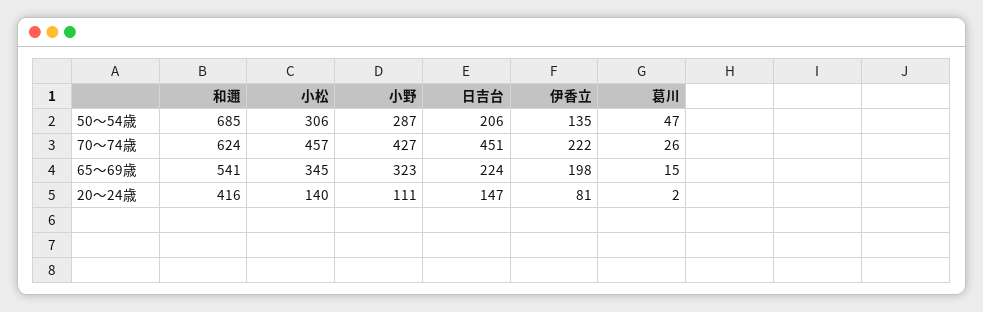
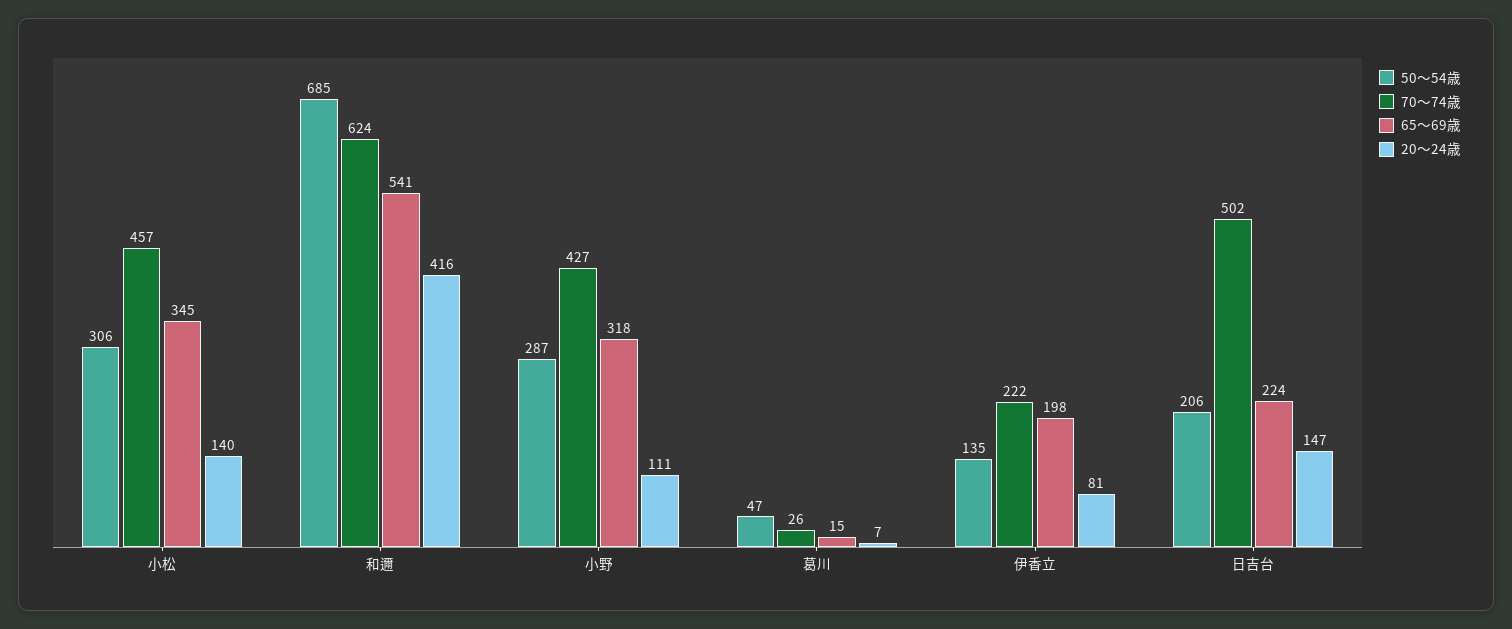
  {
    "50～54歳": {
      "和邇": 685,
      "小松": 306,
      "小野": 287,
      "日吉台": 206,
      "伊香立": 135,
      "葛川": 47
    },
    "70～74歳": {
      "和邇": 624,
      "小松": 457,
      "小野": 427,
-     "日吉台": 451,
+     "日吉台": 502,
      "伊香立": 222,
      "葛川": 26
    },
    "65～69歳": {
      "和邇": 541,
      "小松": 345,
-     "小野": 323,
+     "小野": 318,
      "日吉台": 224,
      "伊香立": 198,
      "葛川": 15
    },
    "20～24歳": {
      "和邇": 416,
      "小松": 140,
      "小野": 111,
      "日吉台": 147,
      "伊香立": 81,
-     "葛川": 2
+     "葛川": 7
    }
  }

